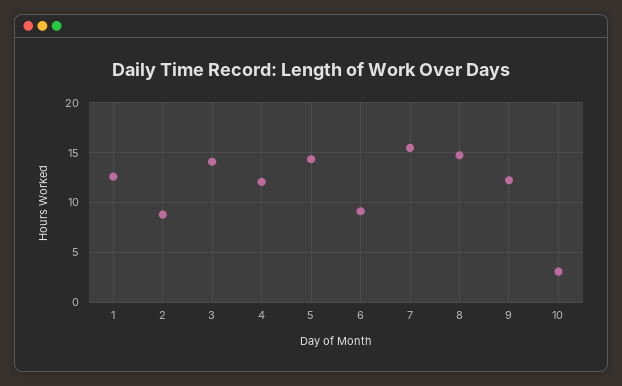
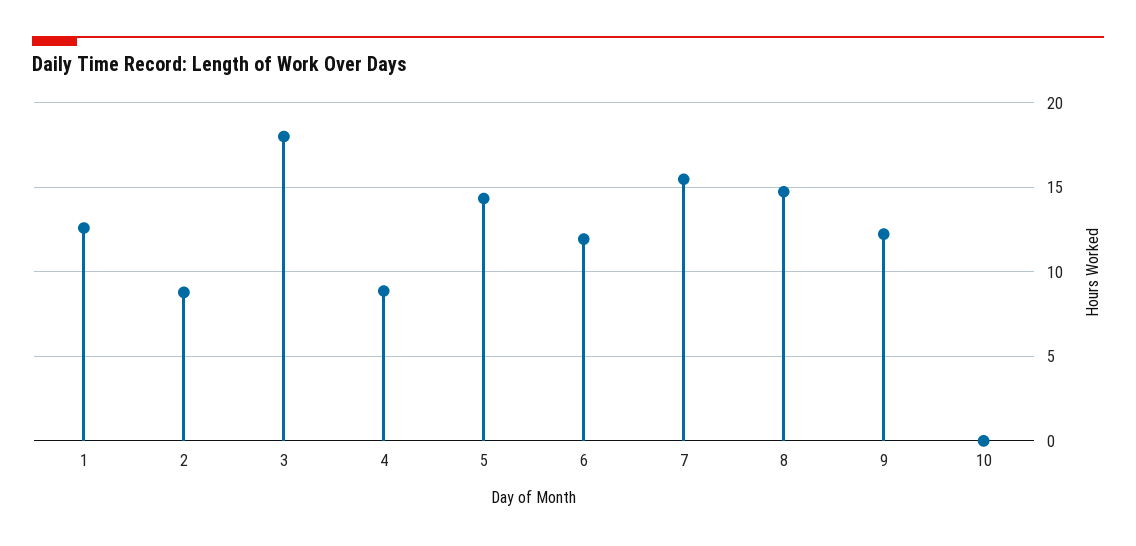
  {
    "1": 12.5,
    "2": 9,
-   "3": 14,
+   "3": 18,
-   "4": 12,
+   "4": 9,
    "5": 14.5,
-   "6": 9,
+   "6": 12,
    "7": 15.5,
    "8": 15,
    "9": 12,
-   "10": 3
+   "10": 0
  }

